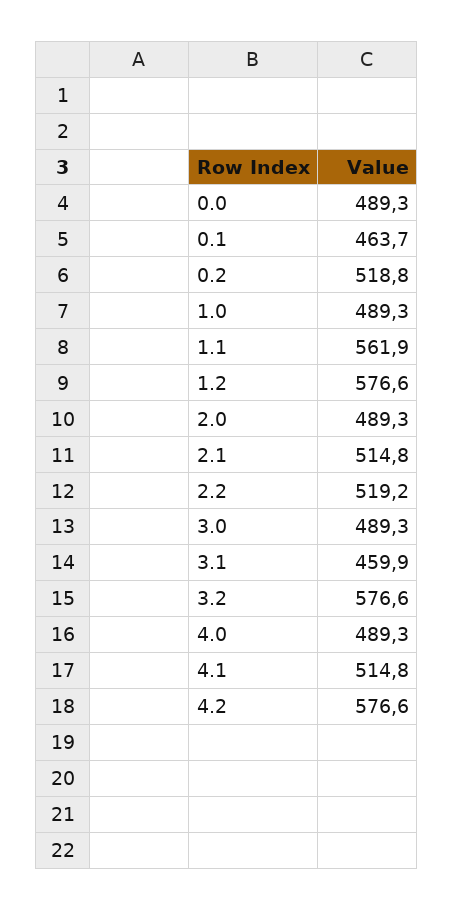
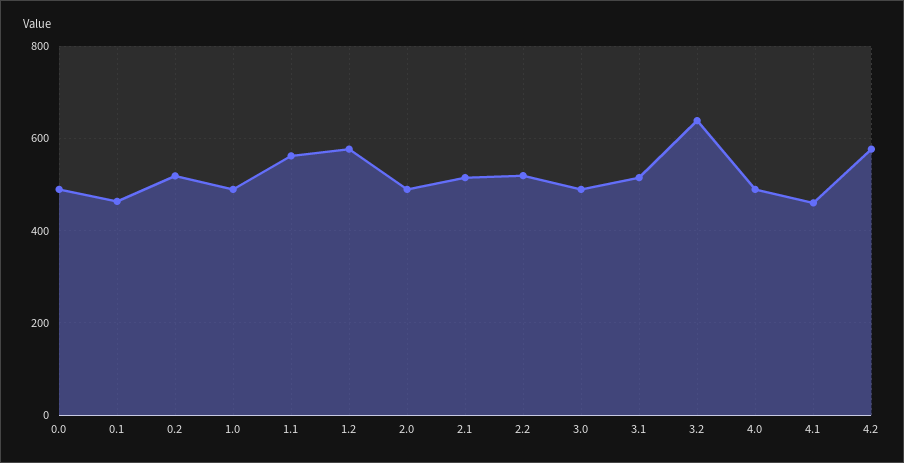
  {
    "0.0": 489.3,
    "0.1": 463.7,
    "0.2": 518.8,
    "1.0": 489.3,
    "1.1": 561.9,
    "1.2": 576.6,
    "2.0": 489.3,
    "2.1": 514.8,
    "2.2": 519.2,
    "3.0": 489.3,
-   "3.1": 459.9,
+   "3.1": 520,
-   "3.2": 576.6,
+   "3.2": 640,
    "4.0": 489.3,
-   "4.1": 514.8,
+   "4.1": 460,
    "4.2": 576.6
  }

